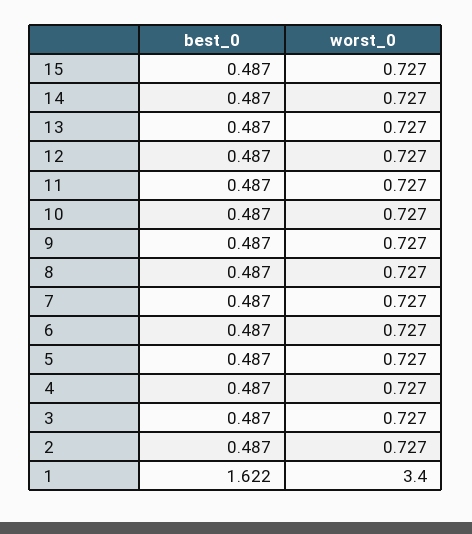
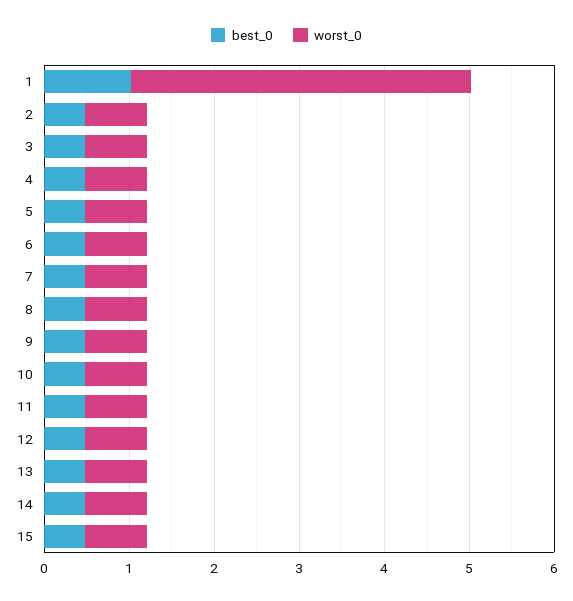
  {
    "best_0": {
      "15": 0.487,
      "14": 0.487,
      "13": 0.487,
      "12": 0.487,
      "11": 0.487,
      "10": 0.487,
      "9": 0.487,
      "8": 0.487,
      "7": 0.487,
      "6": 0.487,
      "5": 0.487,
      "4": 0.487,
      "3": 0.487,
      "2": 0.487,
-     "1": 1.622
+     "1": 1
    },
    "worst_0": {
      "15": 0.727,
      "14": 0.727,
      "13": 0.727,
      "12": 0.727,
      "11": 0.727,
      "10": 0.727,
      "9": 0.727,
      "8": 0.727,
      "7": 0.727,
      "6": 0.727,
      "5": 0.727,
      "4": 0.727,
      "3": 0.727,
      "2": 0.727,
-     "1": 3.4
+     "1": 4
    }
  }

